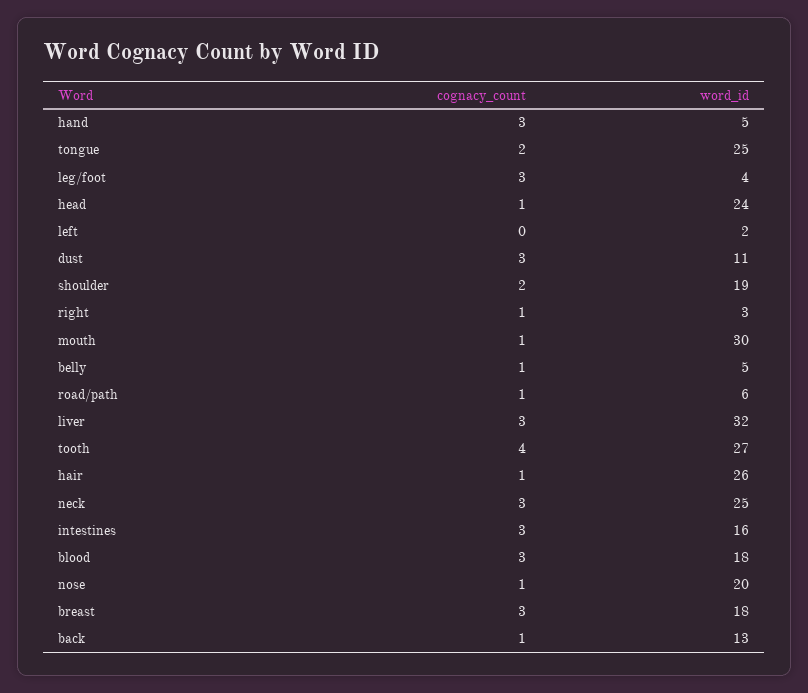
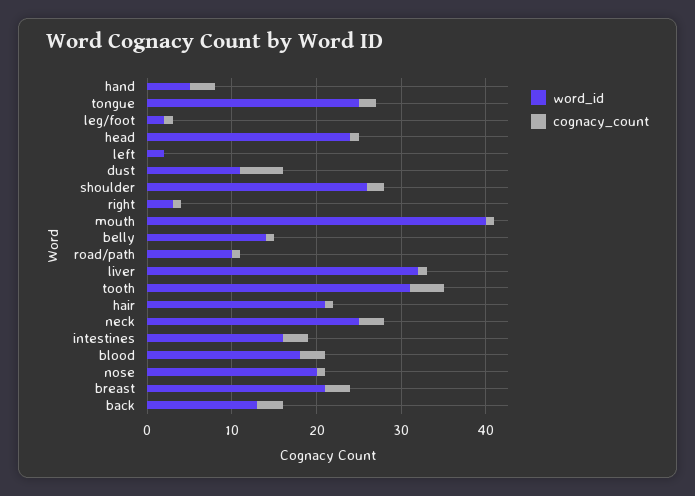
  {
    "cognacy_count": {
      "hand": 3,
      "tongue": 2,
-     "leg/foot": 3,
+     "leg/foot": 1,
      "head": 1,
      "left": 0,
-     "dust": 3,
+     "dust": 5,
      "shoulder": 2,
      "right": 1,
      "mouth": 1,
      "belly": 1,
      "road/path": 1,
-     "liver": 3,
+     "liver": 1,
      "tooth": 4,
      "hair": 1,
      "neck": 3,
      "intestines": 3,
      "blood": 3,
      "nose": 1,
      "breast": 3,
-     "back": 1
+     "back": 3
    },
    "word_id": {
      "hand": 5,
      "tongue": 25,
-     "leg/foot": 4,
+     "leg/foot": 2,
      "head": 24,
      "left": 2,
      "dust": 11,
-     "shoulder": 19,
+     "shoulder": 26,
      "right": 3,
-     "mouth": 30,
+     "mouth": 40,
-     "belly": 5,
+     "belly": 14,
-     "road/path": 6,
+     "road/path": 10,
      "liver": 32,
-     "tooth": 27,
+     "tooth": 31,
-     "hair": 26,
+     "hair": 21,
      "neck": 25,
      "intestines": 16,
      "blood": 18,
      "nose": 20,
-     "breast": 18,
+     "breast": 21,
      "back": 13
    }
  }

